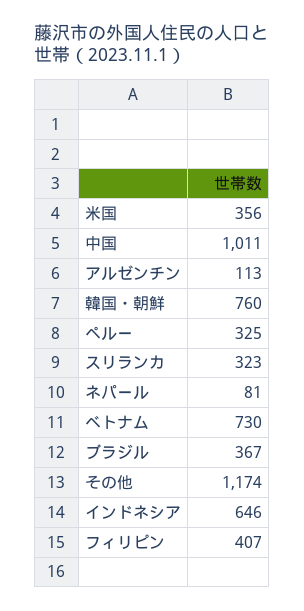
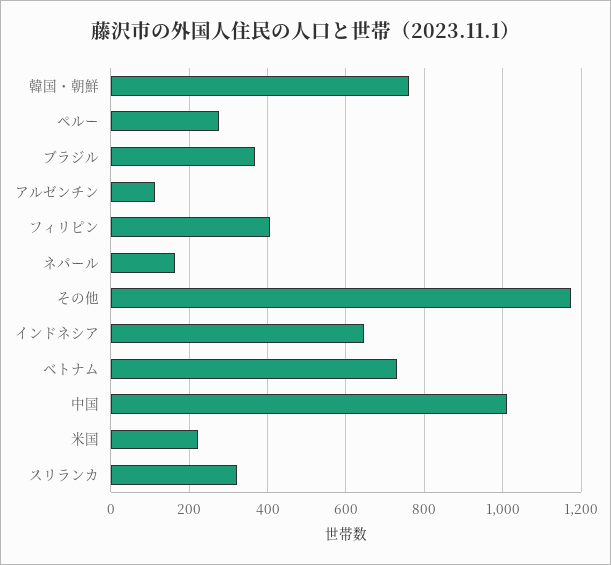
  {
-   "米国": 356,
+   "米国": 220,
    "中国": 1011,
    "アルゼンチン": 113,
    "韓国・朝鮮": 760,
-   "ペルー": 325,
+   "ペルー": 280,
    "スリランカ": 323,
-   "ネパール": 81,
+   "ネパール": 160,
    "ベトナム": 730,
    "ブラジル": 367,
    "その他": 1174,
    "インドネシア": 646,
    "フィリピン": 407
  }

